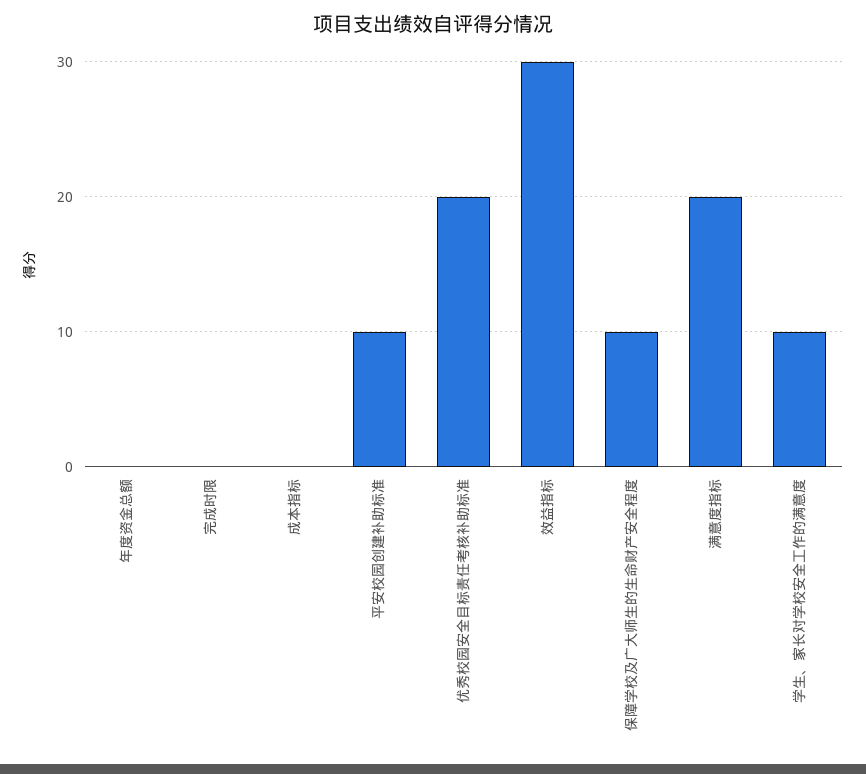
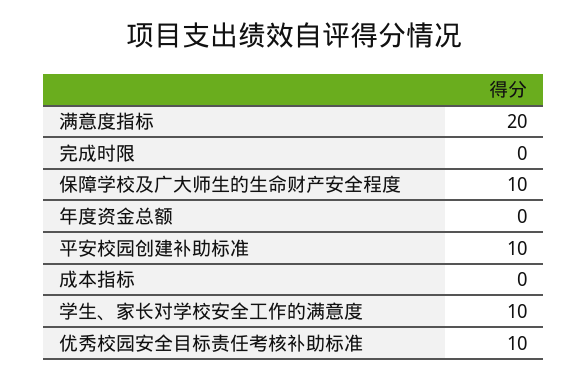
  {
    "年度资金总额": 0,
    "完成时限": 0,
    "成本指标": 0,
    "平安校园创建补助标准": 10,
-   "优秀校园安全目标责任考核补助标准": 20,
+   "优秀校园安全目标责任考核补助标准": 10,
-   "效益指标": 30,
    "保障学校及广大师生的生命财产安全程度": 10,
    "满意度指标": 20,
    "学生、家长对学校安全工作的满意度": 10
  }

